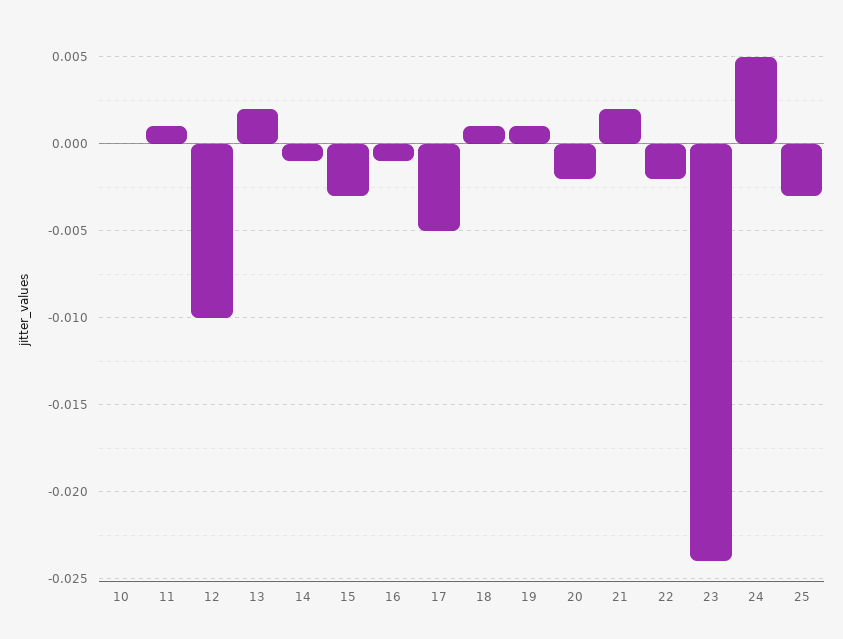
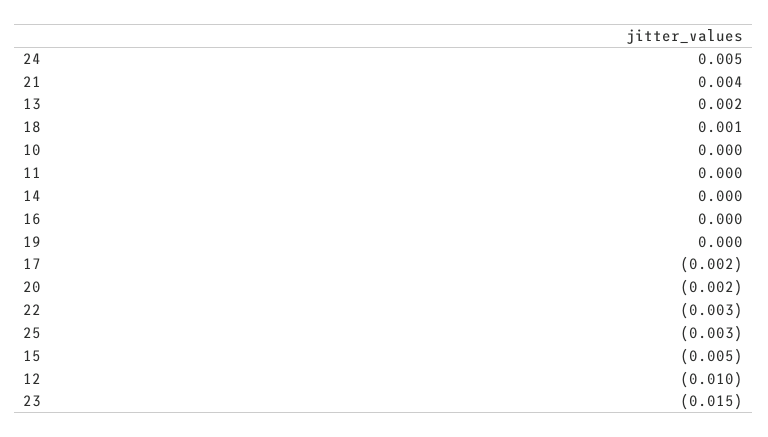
  {
    "10": 0,
-   "11": 0.001,
+   "11": 0,
    "12": -0.01,
    "13": 0.002,
-   "14": -0.001,
+   "14": 0,
-   "15": -0.003,
+   "15": -0.005,
-   "16": -0.001,
+   "16": 0,
-   "17": -0.005,
+   "17": -0.002,
    "18": 0.001,
-   "19": 0.001,
+   "19": 0,
    "20": -0.002,
-   "21": 0.002,
+   "21": 0.004,
-   "22": -0.002,
+   "22": -0.003,
-   "23": -0.024,
+   "23": -0.015,
    "24": 0.005,
    "25": -0.003
  }

